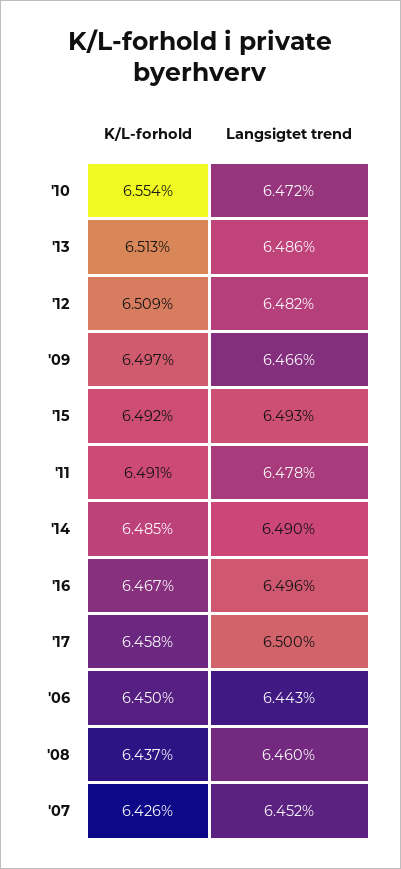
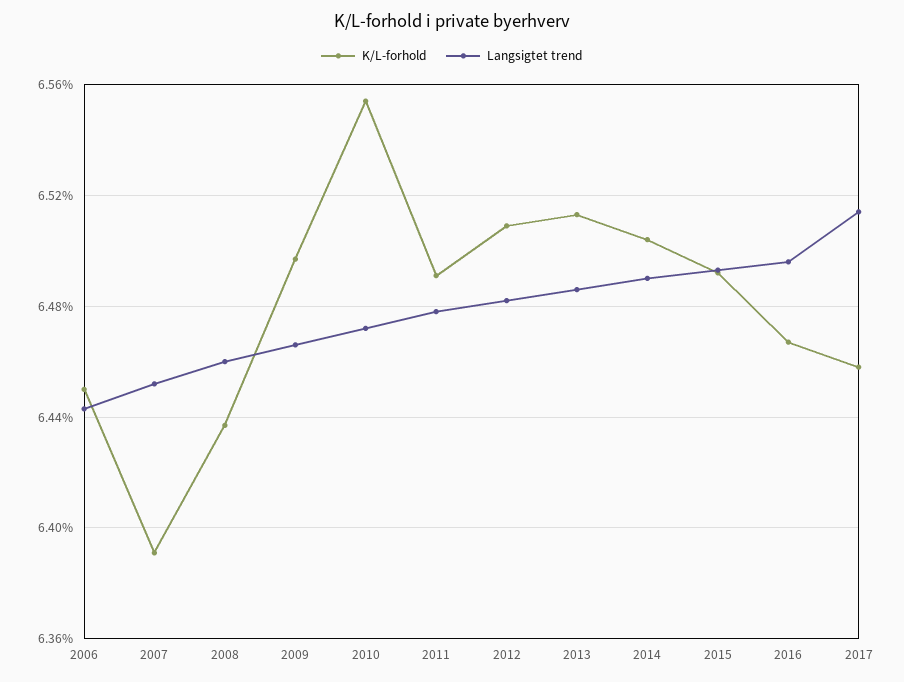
  {
    "K/L-forhold": {
      "'10": 6.554,
      "'13": 6.513,
      "'12": 6.509,
      "'09": 6.497,
      "'15": 6.492,
      "'11": 6.491,
-     "'14": 6.485,
+     "'14": 6.505,
      "'16": 6.467,
      "'17": 6.458,
      "'06": 6.45,
      "'08": 6.437,
-     "'07": 6.426
+     "'07": 6.39
    },
    "Langsigtet trend": {
      "'10": 6.472,
      "'13": 6.486,
      "'12": 6.482,
      "'09": 6.466,
      "'15": 6.493,
      "'11": 6.478,
      "'14": 6.49,
      "'16": 6.496,
-     "'17": 6.5,
+     "'17": 6.515,
      "'06": 6.443,
      "'08": 6.46,
      "'07": 6.452
    }
  }

